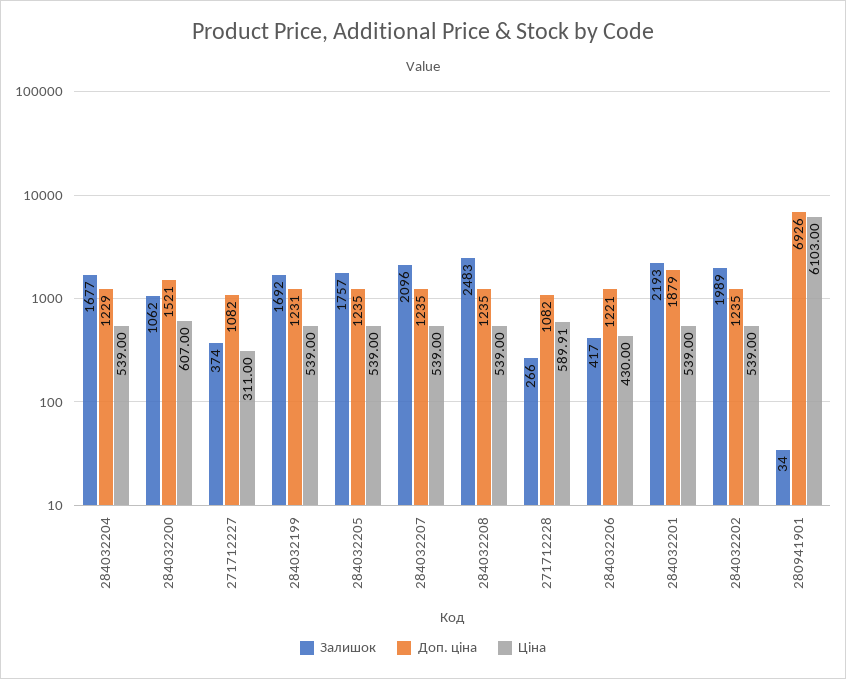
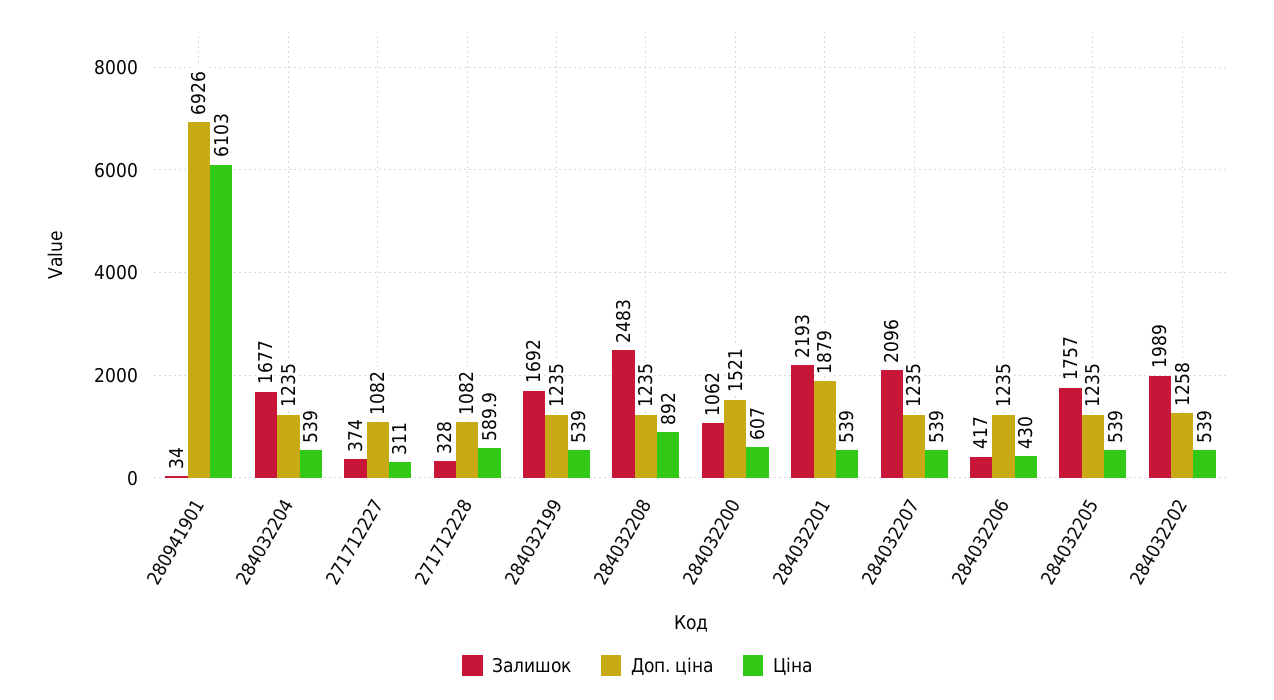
  {
    "Залишок": {
      "284032204": 1677,
      "284032200": 1062,
      "271712227": 374,
      "284032199": 1692,
      "284032205": 1757,
      "284032207": 2096,
      "284032208": 2483,
-     "271712228": 266,
+     "271712228": 328,
      "284032206": 417,
      "284032201": 2193,
      "284032202": 1989,
      "280941901": 34
    },
    "Доп. ціна": {
-     "284032204": 1229,
+     "284032204": 1235,
      "284032200": 1521,
      "271712227": 1082,
-     "284032199": 1231,
+     "284032199": 1235,
      "284032205": 1235,
      "284032207": 1235,
      "284032208": 1235,
      "271712228": 1082,
-     "284032206": 1221,
+     "284032206": 1235,
      "284032201": 1879,
-     "284032202": 1235,
+     "284032202": 1258,
      "280941901": 6926
    },
    "Ціна": {
      "284032204": 539,
      "284032200": 607,
      "271712227": 311,
      "284032199": 539,
      "284032205": 539,
      "284032207": 539,
-     "284032208": 539,
+     "284032208": 892,
      "271712228": 589.91,
      "284032206": 430,
      "284032201": 539,
      "284032202": 539,
      "280941901": 6103
    }
  }

